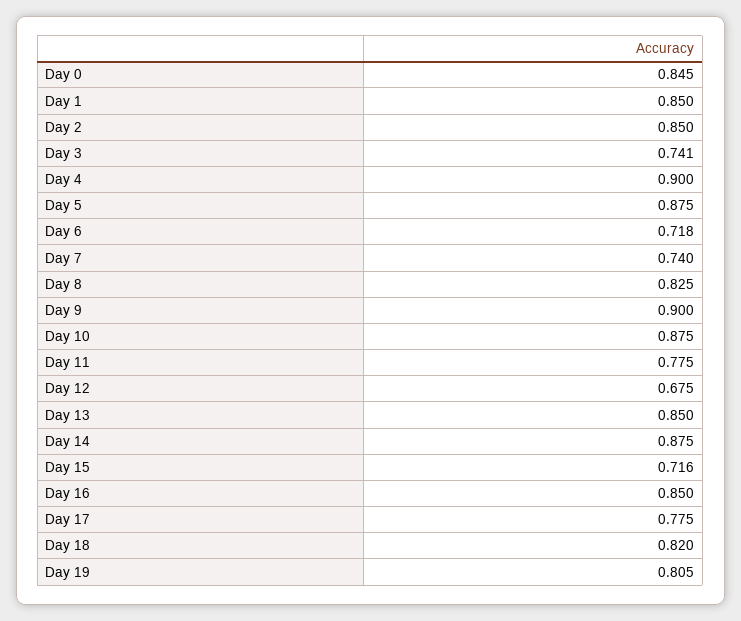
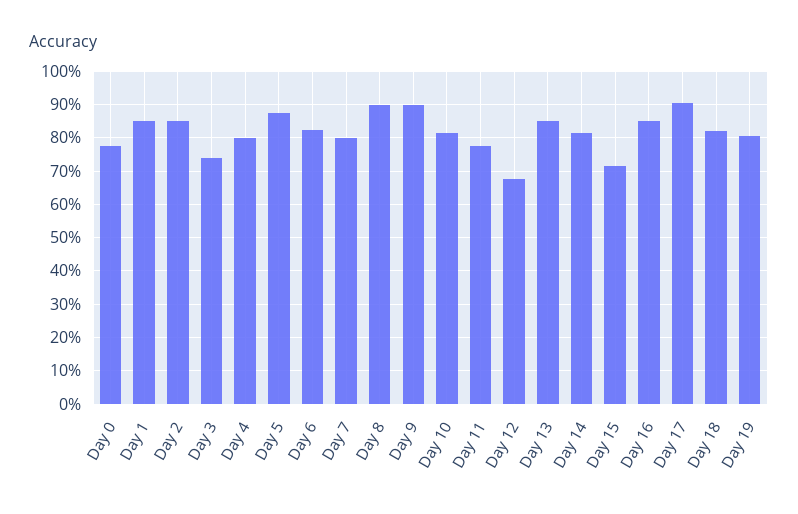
  {
-   "Day 0": 0.845,
+   "Day 0": 0.78,
    "Day 1": 0.85,
    "Day 2": 0.85,
    "Day 3": 0.741,
-   "Day 4": 0.9,
+   "Day 4": 0.8,
    "Day 5": 0.875,
-   "Day 6": 0.718,
+   "Day 6": 0.82,
-   "Day 7": 0.74,
+   "Day 7": 0.8,
-   "Day 8": 0.825,
+   "Day 8": 0.9,
    "Day 9": 0.9,
-   "Day 10": 0.875,
+   "Day 10": 0.82,
    "Day 11": 0.775,
    "Day 12": 0.675,
    "Day 13": 0.85,
-   "Day 14": 0.875,
+   "Day 14": 0.82,
    "Day 15": 0.716,
    "Day 16": 0.85,
-   "Day 17": 0.775,
+   "Day 17": 0.9,
    "Day 18": 0.82,
    "Day 19": 0.805
  }

